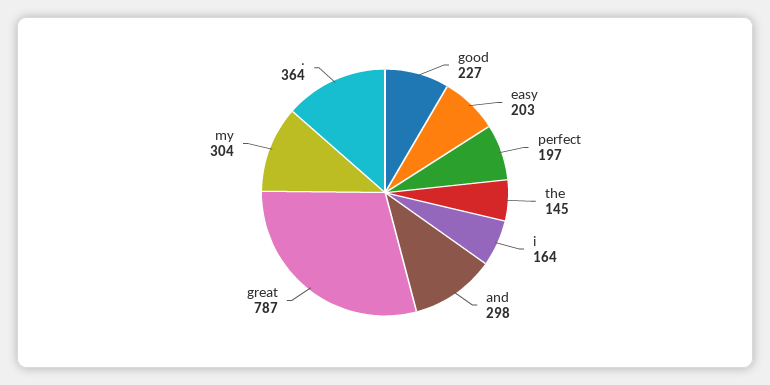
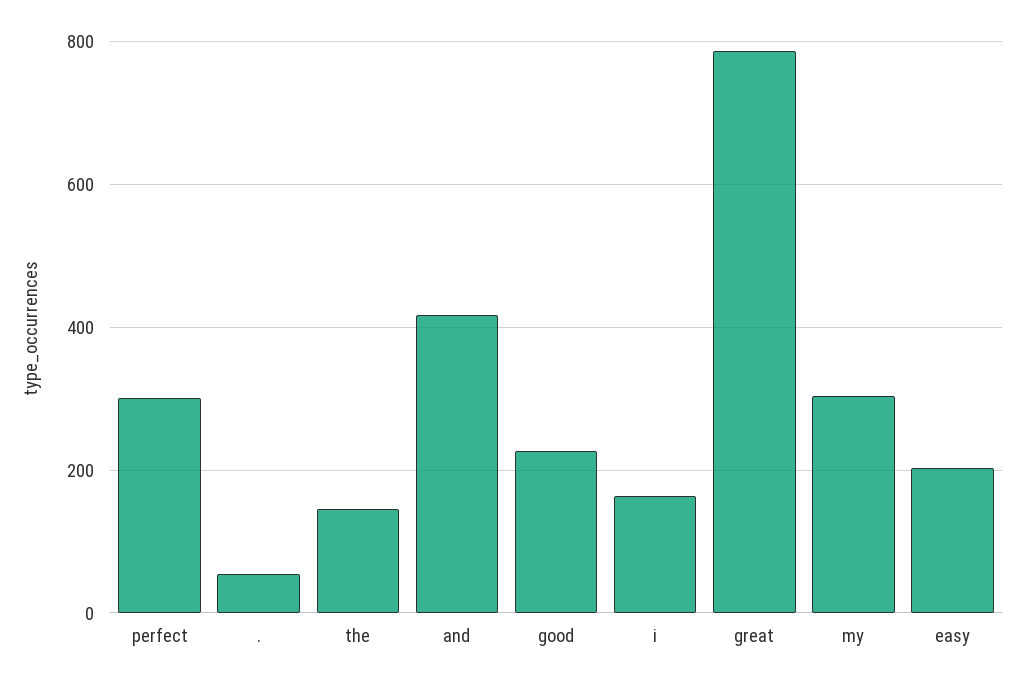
  {
    "good": 227,
    "easy": 203,
-   "perfect": 197,
+   "perfect": 300,
    "the": 145,
    "i": 164,
-   "and": 298,
+   "and": 420,
    "great": 787,
    "my": 304,
-   ".": 364
+   ".": 60
  }

